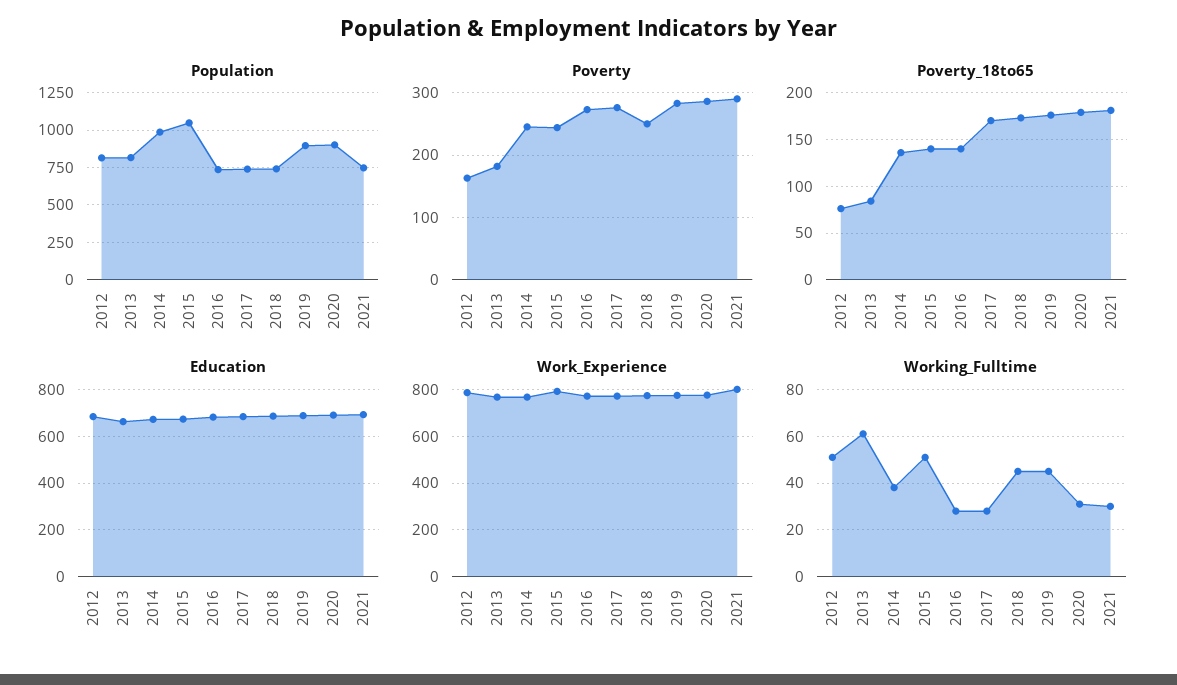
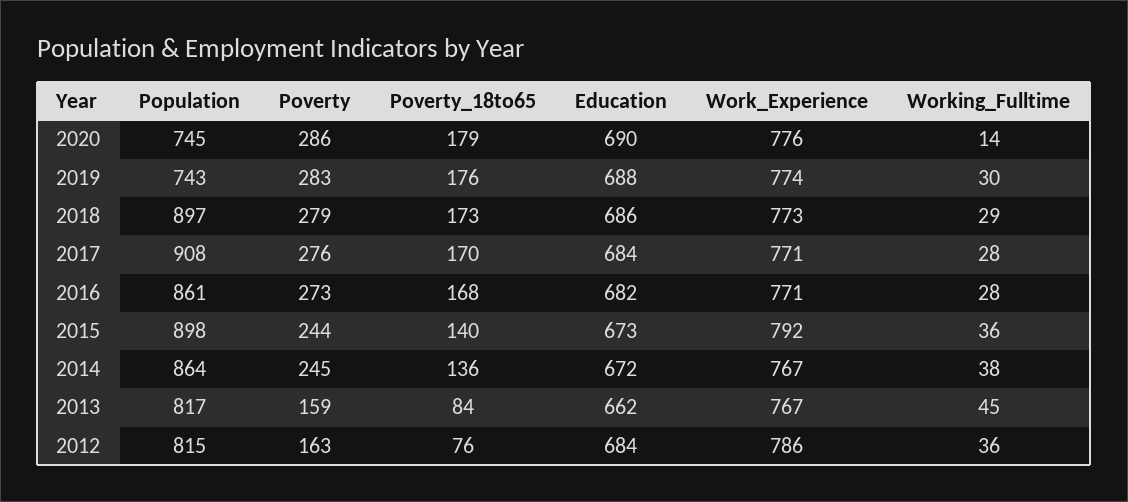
  {
    "Population": {
      "2012": 815,
      "2013": 817,
-     "2014": 1000,
+     "2014": 864,
-     "2015": 1050,
+     "2015": 898,
-     "2016": 750,
+     "2016": 861,
-     "2017": 750,
+     "2017": 908,
-     "2018": 750,
+     "2018": 897,
-     "2019": 900,
+     "2019": 743,
-     "2020": 900,
+     "2020": 745
-     "2021": 750
    },
    "Poverty": {
      "2012": 163,
-     "2013": 180,
+     "2013": 159,
      "2014": 245,
      "2015": 244,
      "2016": 273,
      "2017": 276,
-     "2018": 250,
+     "2018": 279,
      "2019": 283,
-     "2020": 286,
+     "2020": 286
-     "2021": 290
    },
    "Poverty_18to65": {
      "2012": 76,
      "2013": 84,
      "2014": 136,
      "2015": 140,
-     "2016": 140,
+     "2016": 168,
      "2017": 170,
      "2018": 173,
      "2019": 176,
-     "2020": 179,
+     "2020": 179
-     "2021": 180
    },
    "Education": {
      "2012": 684,
      "2013": 662,
      "2014": 672,
      "2015": 673,
      "2016": 682,
      "2017": 684,
      "2018": 686,
      "2019": 688,
-     "2020": 690,
+     "2020": 690
-     "2021": 700
    },
    "Work_Experience": {
      "2012": 786,
      "2013": 767,
      "2014": 767,
      "2015": 792,
      "2016": 771,
      "2017": 771,
      "2018": 773,
      "2019": 774,
-     "2020": 776,
+     "2020": 776
-     "2021": 800
    },
    "Working_Fulltime": {
-     "2012": 50,
+     "2012": 36,
-     "2013": 60,
+     "2013": 45,
      "2014": 38,
-     "2015": 50,
+     "2015": 36,
      "2016": 28,
      "2017": 28,
-     "2018": 45,
+     "2018": 29,
-     "2019": 45,
+     "2019": 30,
-     "2020": 30,
+     "2020": 14
-     "2021": 30
    }
  }

